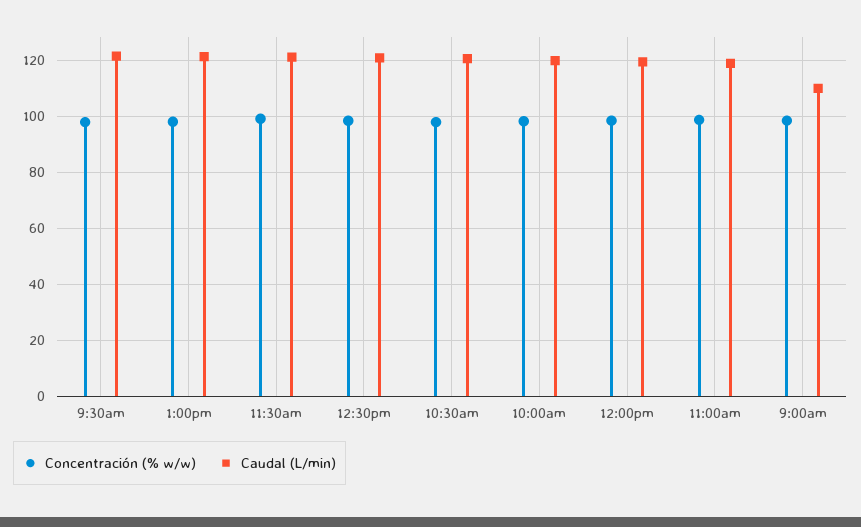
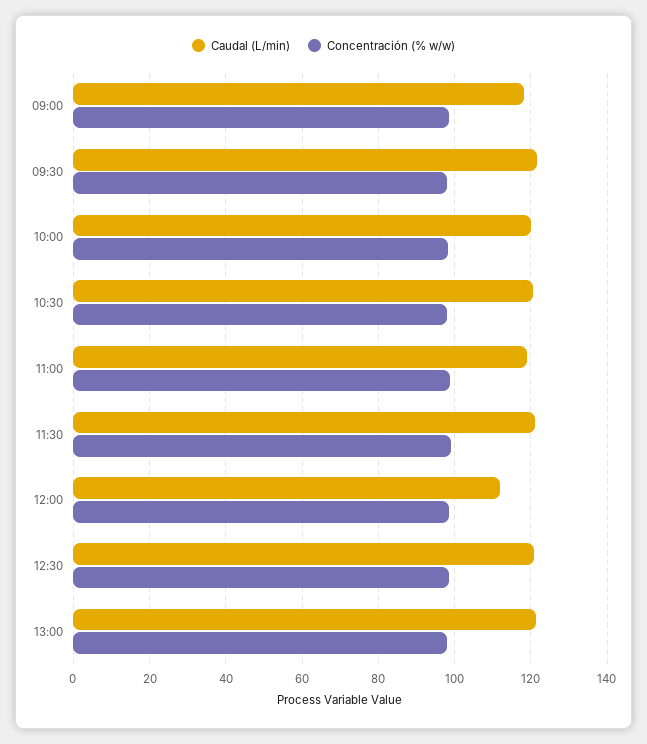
  {
    "Concentración (% w/w)": {
      "9:30am": 98,
      "1:00pm": 98,
      "11:30am": 100,
      "12:30pm": 98,
      "10:30am": 98,
      "10:00am": 98,
      "12:00pm": 98,
      "11:00am": 98,
      "9:00am": 98
    },
    "Caudal (L/min)": {
      "9:30am": 122,
      "1:00pm": 122,
      "11:30am": 122,
      "12:30pm": 120,
      "10:30am": 120,
      "10:00am": 120,
-     "12:00pm": 120,
+     "12:00pm": 112,
      "11:00am": 118,
-     "9:00am": 110
+     "9:00am": 118
    }
  }

